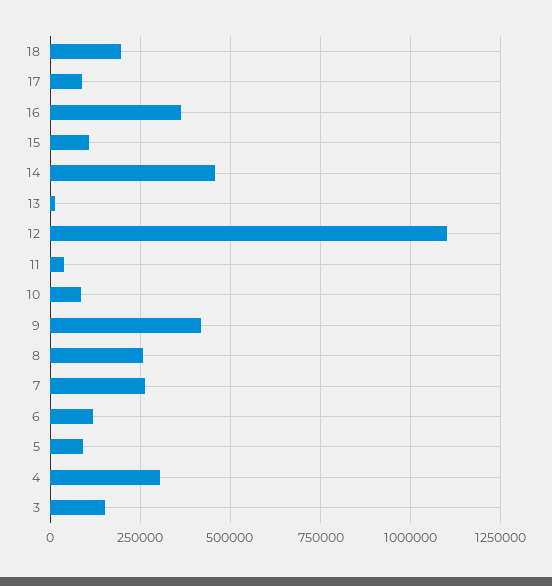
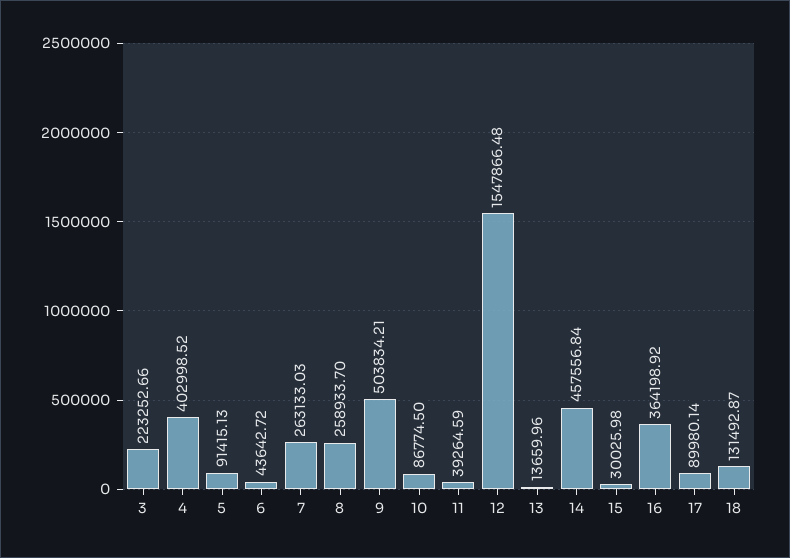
  {
-   "18": 200000,
+   "18": 131492.87,
    "17": 89980.14,
    "16": 364198.92,
-   "15": 100000,
+   "15": 30025.98,
    "14": 457556.84,
    "13": 13659.96,
-   "12": 1100000,
+   "12": 1547866.48,
    "11": 39264.59,
    "10": 86774.5,
-   "9": 425000,
+   "9": 503834.21,
    "8": 258933.7,
    "7": 263133.03,
-   "6": 125000,
+   "6": 43642.72,
    "5": 91415.13,
-   "4": 300000,
+   "4": 402998.52,
-   "3": 150000
+   "3": 223252.66
  }

